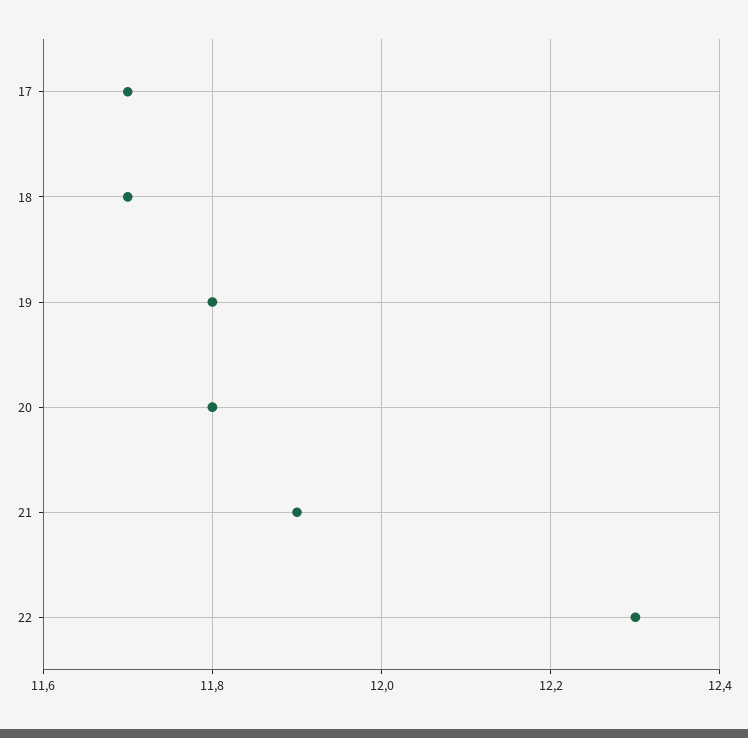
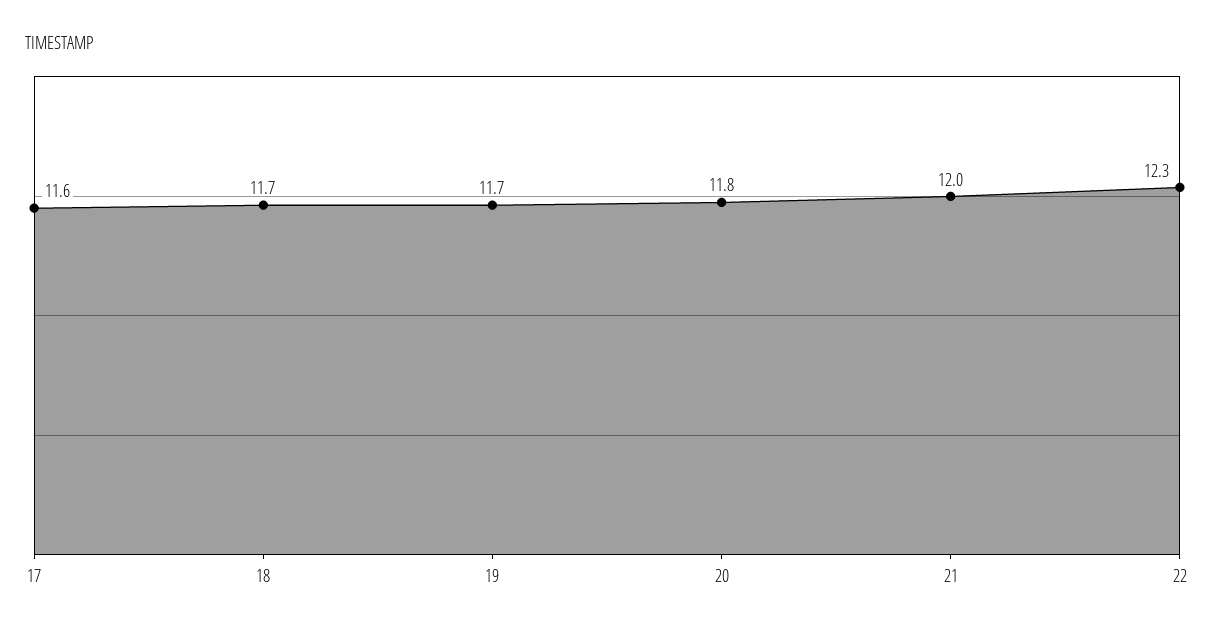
  {
-   "17": 11.7,
+   "17": 11.6,
    "18": 11.7,
-   "19": 11.8,
+   "19": 11.7,
    "20": 11.8,
-   "21": 11.9,
+   "21": 12,
    "22": 12.3
  }

